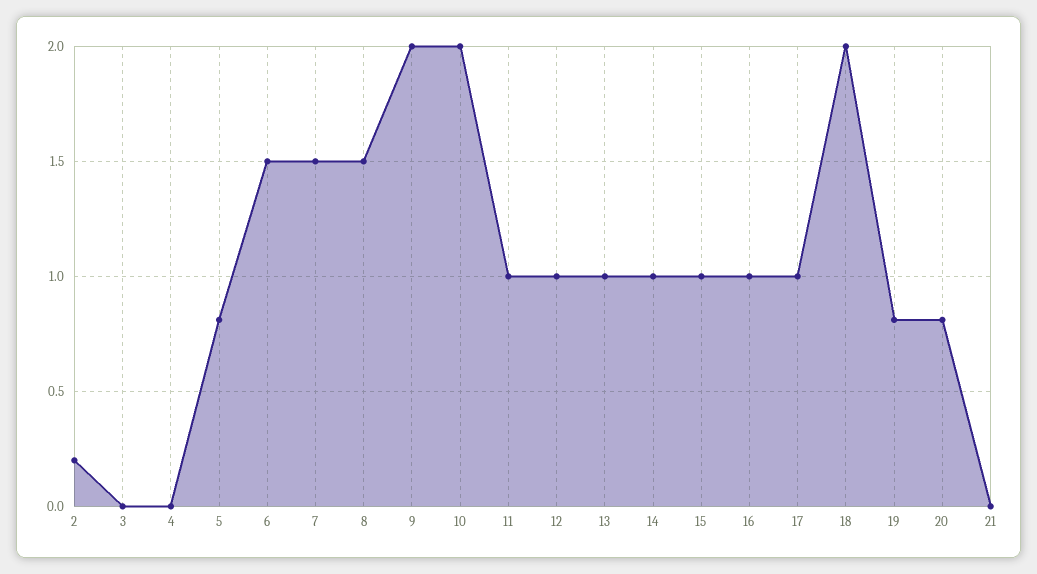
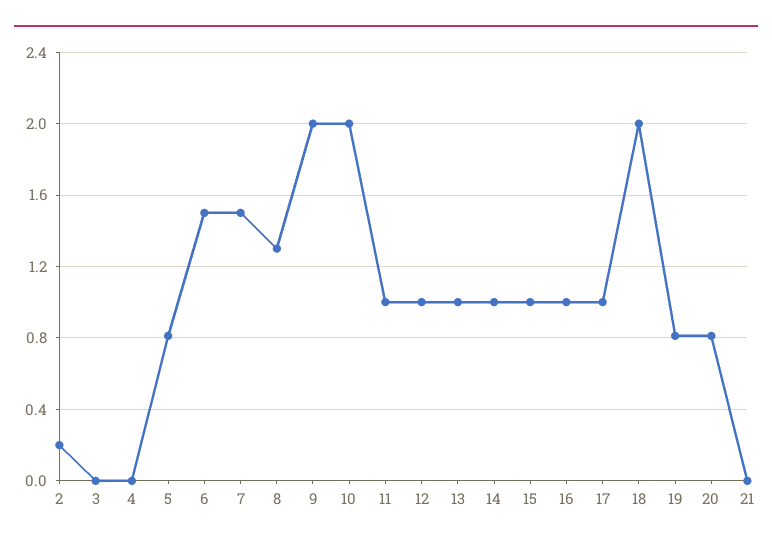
  {
    "2": 0.2,
    "3": 0,
    "4": 0,
    "5": 0.8,
    "6": 1.5,
    "7": 1.5,
-   "8": 1.5,
+   "8": 1.3,
    "9": 2,
    "10": 2,
    "11": 1,
    "12": 1,
    "13": 1,
    "14": 1,
    "15": 1,
    "16": 1,
    "17": 1,
    "18": 2,
    "19": 0.8,
    "20": 0.8,
    "21": 0
  }

